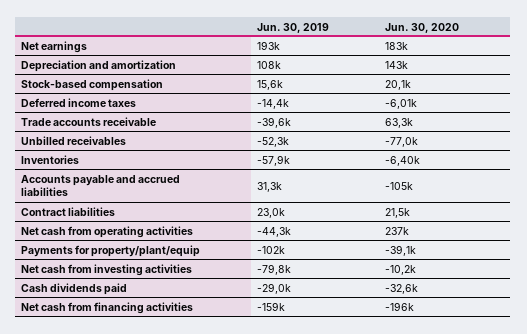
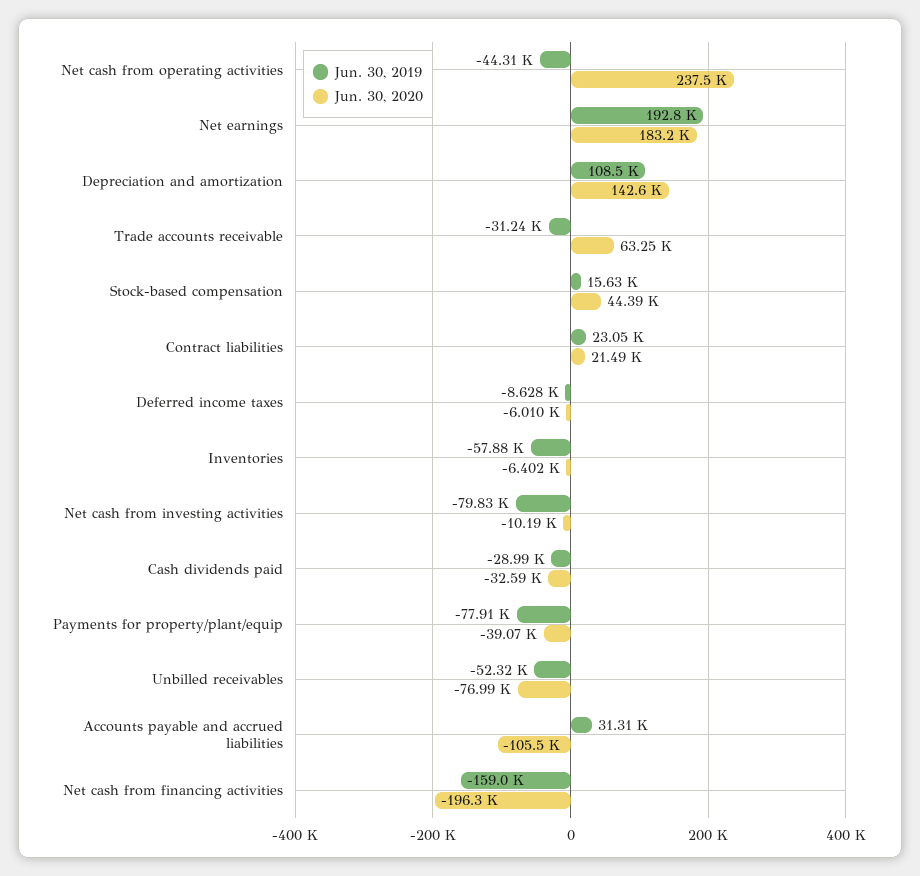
  {
    "Jun. 30, 2019": {
      "Net earnings": 192800,
      "Depreciation and amortization": 108500,
      "Stock-based compensation": 15630,
-     "Deferred income taxes": -14400,
+     "Deferred income taxes": -8628,
-     "Trade accounts receivable": -39600,
+     "Trade accounts receivable": -31240,
      "Unbilled receivables": -52320,
      "Inventories": -57880,
      "Accounts payable and accrued liabilities": 31310,
      "Contract liabilities": 23050,
      "Net cash from operating activities": -44310,
-     "Payments for property/plant/equip": -102000,
+     "Payments for property/plant/equip": -77910,
      "Net cash from investing activities": -79830,
      "Cash dividends paid": -28990,
      "Net cash from financing activities": -159000
    },
    "Jun. 30, 2020": {
      "Net earnings": 183200,
      "Depreciation and amortization": 142600,
-     "Stock-based compensation": 20100,
+     "Stock-based compensation": 44390,
      "Deferred income taxes": -6010,
      "Trade accounts receivable": 63250,
      "Unbilled receivables": -76990,
      "Inventories": -6402,
      "Accounts payable and accrued liabilities": -105500,
      "Contract liabilities": 21490,
      "Net cash from operating activities": 237500,
      "Payments for property/plant/equip": -39070,
      "Net cash from investing activities": -10190,
      "Cash dividends paid": -32590,
      "Net cash from financing activities": -196300
    }
  }

